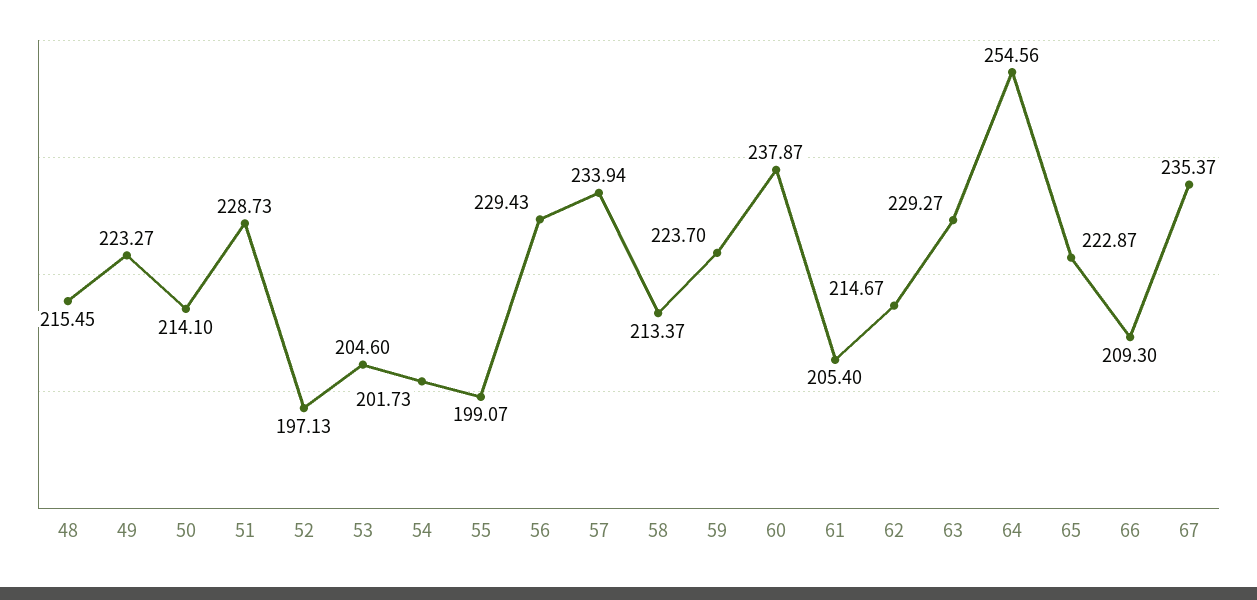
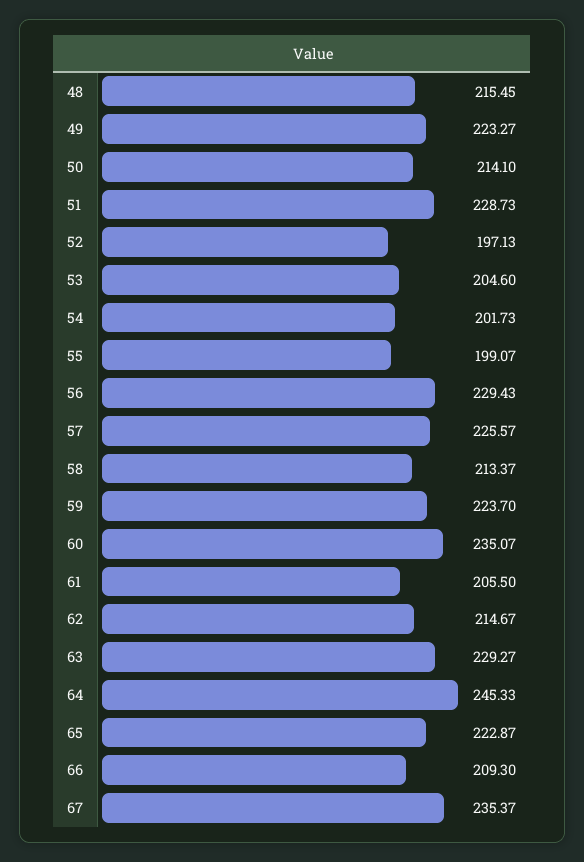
  {
    "48": 215.45,
    "49": 223.27,
    "50": 214.1,
    "51": 228.73,
    "52": 197.13,
    "53": 204.6,
    "54": 201.73,
    "55": 199.07,
    "56": 229.43,
-   "57": 233.94,
+   "57": 225.57,
    "58": 213.37,
    "59": 223.7,
-   "60": 237.87,
+   "60": 235.07,
-   "61": 205.4,
+   "61": 205.5,
    "62": 214.67,
    "63": 229.27,
-   "64": 254.56,
+   "64": 245.33,
    "65": 222.87,
    "66": 209.3,
    "67": 235.37
  }

